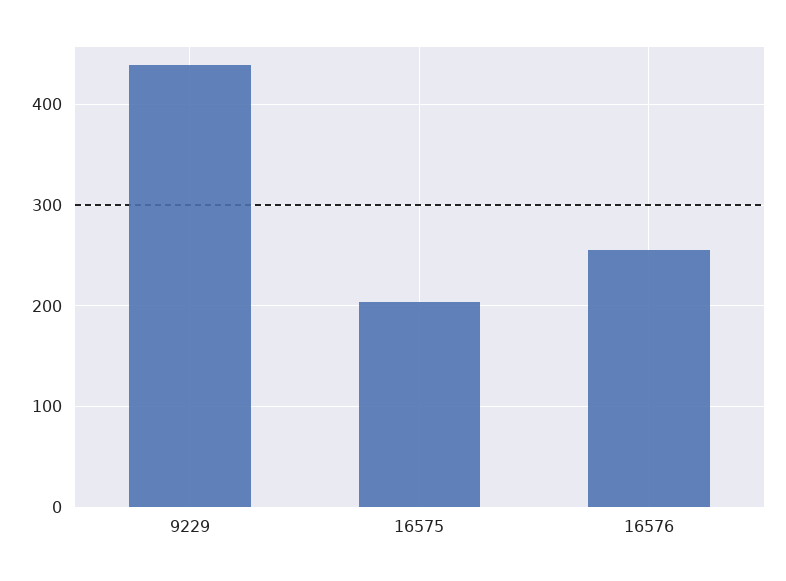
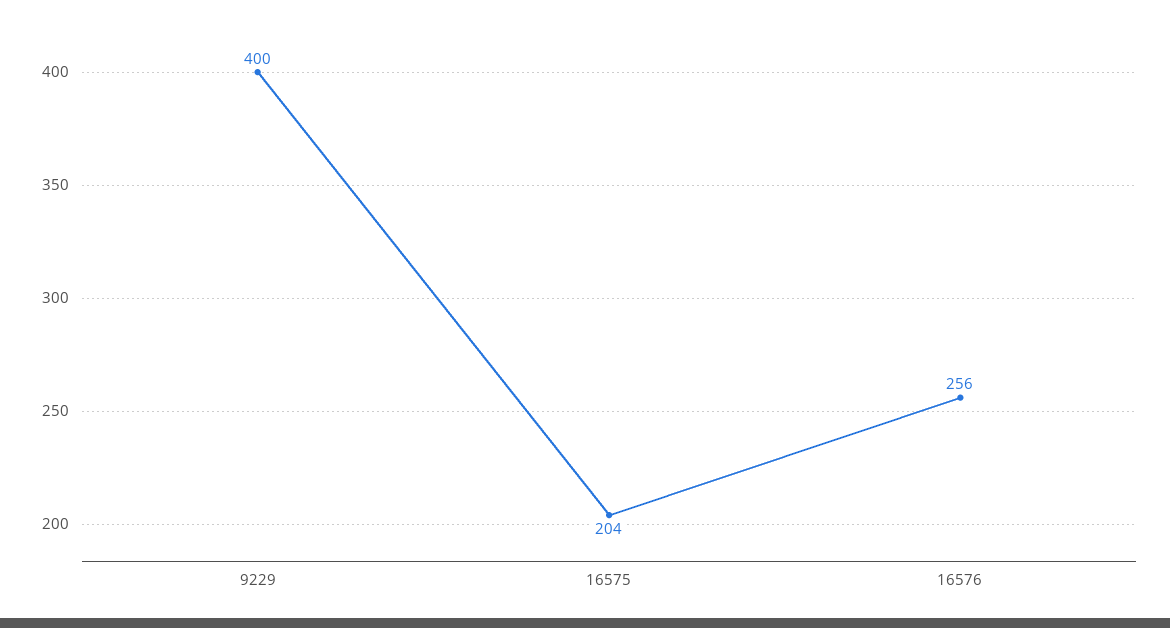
  {
-   "9229": 440,
+   "9229": 400,
    "16575": 204,
    "16576": 256
  }

